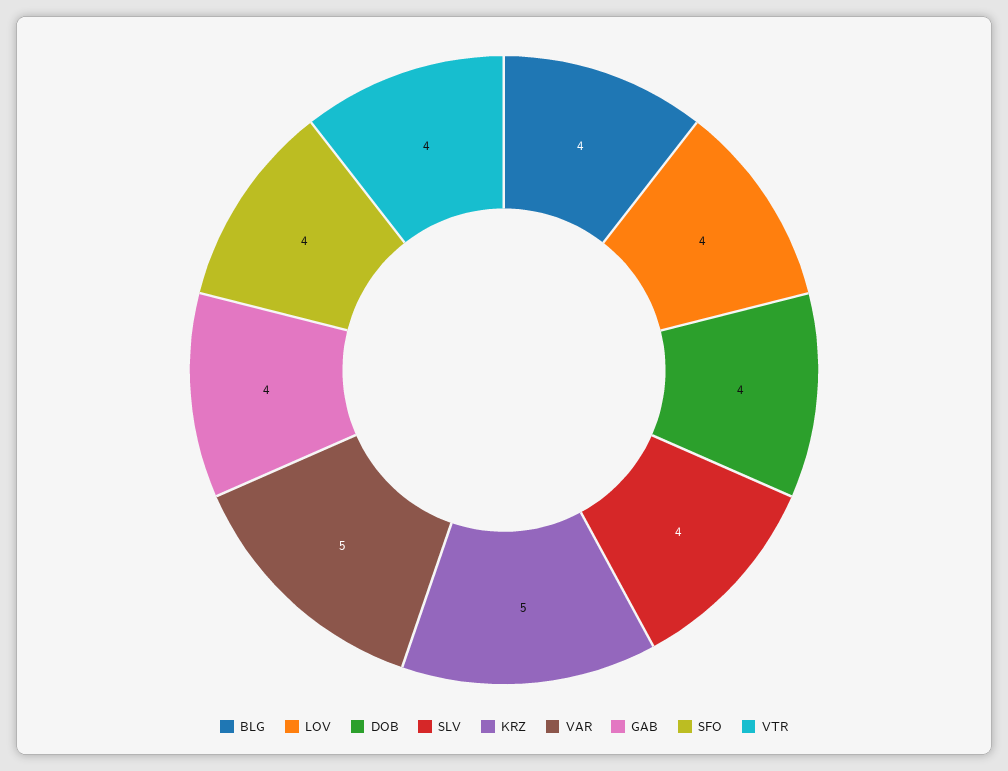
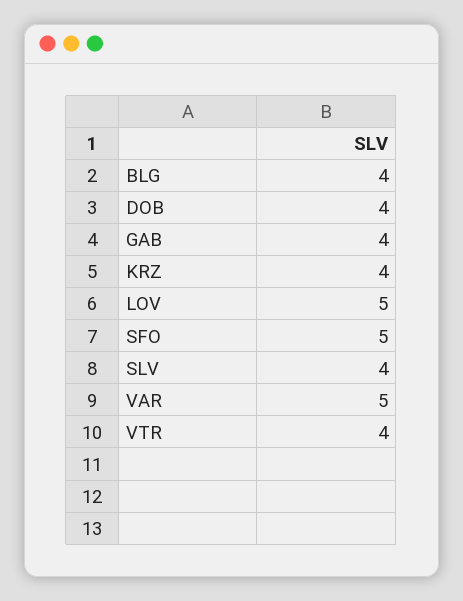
  {
    "BLG": 4,
-   "LOV": 4,
+   "LOV": 5,
    "DOB": 4,
    "SLV": 4,
-   "KRZ": 5,
+   "KRZ": 4,
    "VAR": 5,
    "GAB": 4,
-   "SFO": 4,
+   "SFO": 5,
    "VTR": 4
  }

